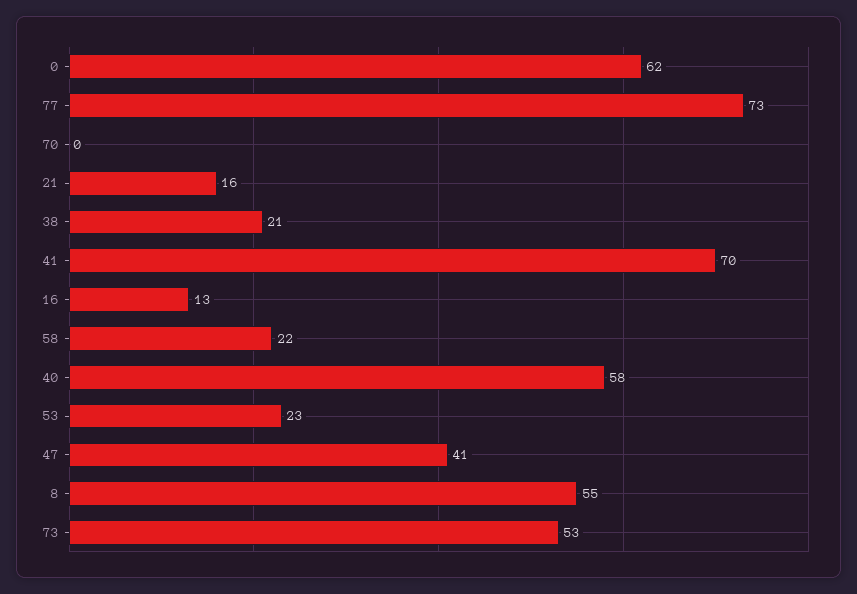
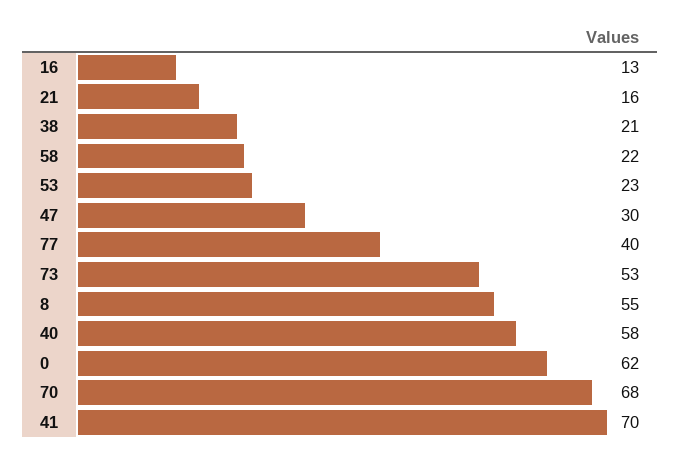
  {
    "0": 62,
-   "77": 73,
+   "77": 40,
-   "70": 0,
+   "70": 68,
    "21": 16,
    "38": 21,
    "41": 70,
    "16": 13,
    "58": 22,
    "40": 58,
    "53": 23,
-   "47": 41,
+   "47": 30,
    "8": 55,
    "73": 53
  }

